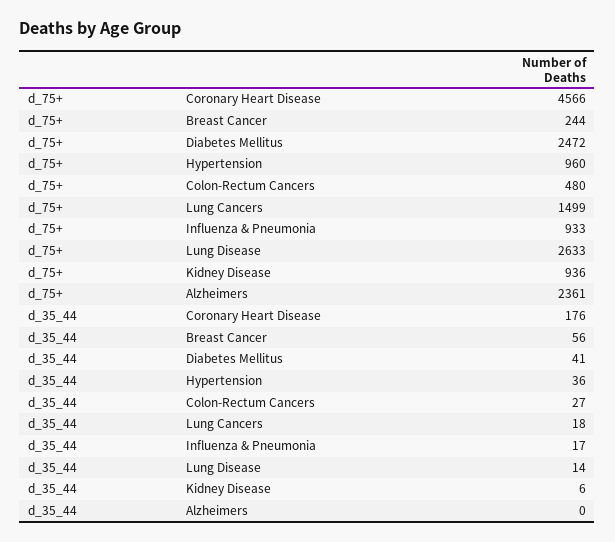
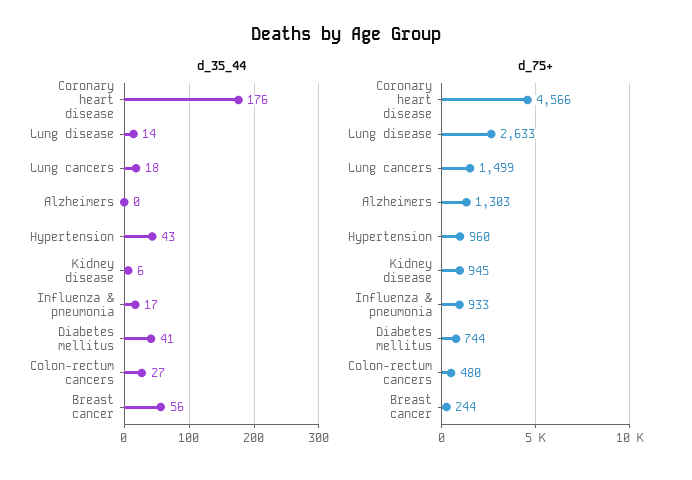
  {
    "d_75+": {
      "Coronary Heart Disease": 4566,
      "Breast Cancer": 244,
-     "Diabetes Mellitus": 2472,
+     "Diabetes Mellitus": 744,
      "Hypertension": 960,
      "Colon-Rectum Cancers": 480,
      "Lung Cancers": 1499,
      "Influenza & Pneumonia": 933,
      "Lung Disease": 2633,
-     "Kidney Disease": 936,
+     "Kidney Disease": 945,
-     "Alzheimers": 2361
+     "Alzheimers": 1303
    },
    "d_35_44": {
      "Coronary Heart Disease": 176,
      "Breast Cancer": 56,
      "Diabetes Mellitus": 41,
-     "Hypertension": 36,
+     "Hypertension": 43,
      "Colon-Rectum Cancers": 27,
      "Lung Cancers": 18,
      "Influenza & Pneumonia": 17,
      "Lung Disease": 14,
      "Kidney Disease": 6,
      "Alzheimers": 0
    }
  }

